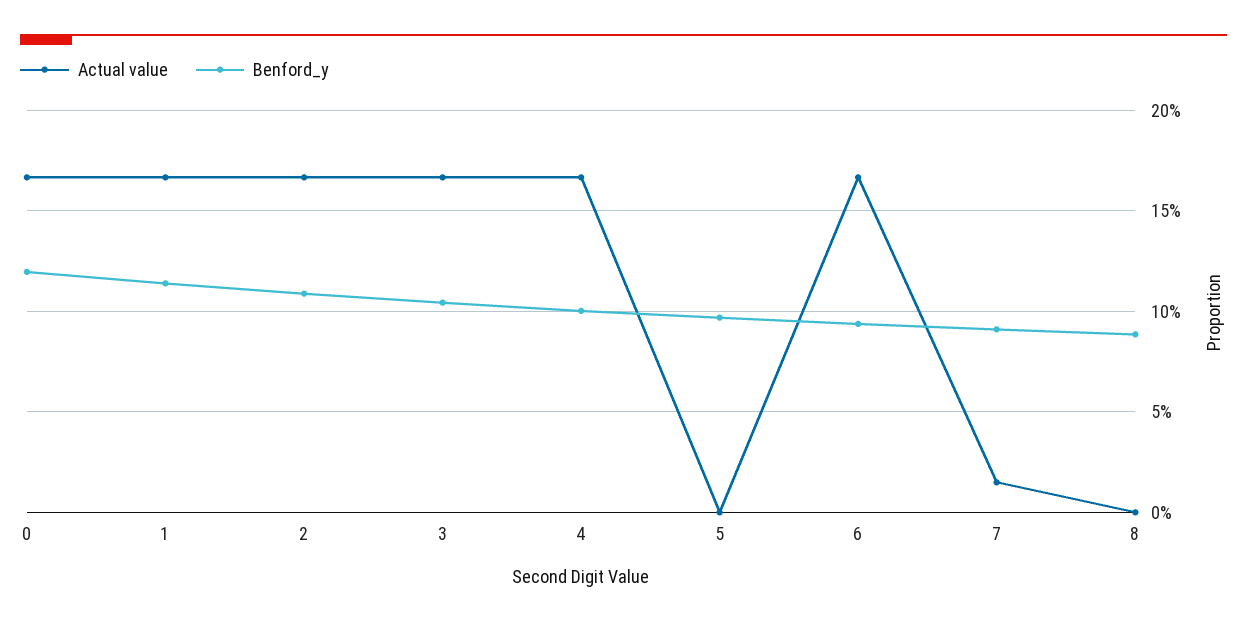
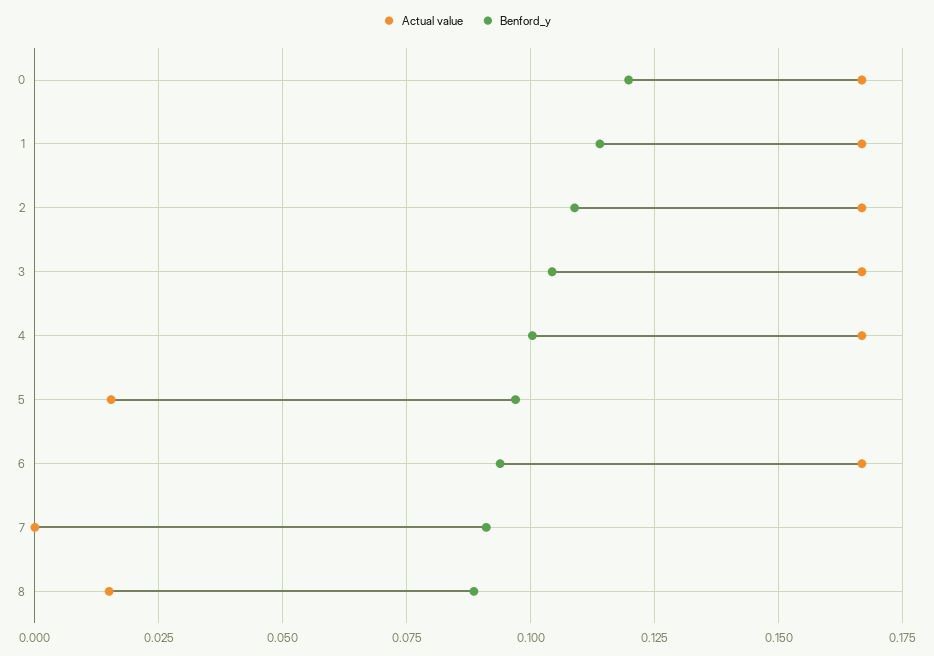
  {
    "Actual value": {
      "0": 0.1675,
      "1": 0.1675,
      "2": 0.1675,
      "3": 0.1675,
      "4": 0.1675,
-     "5": 0,
+     "5": 0.015,
      "6": 0.1675,
-     "7": 0.015,
+     "7": 0,
-     "8": 0
+     "8": 0.015
    },
    "Benford_y": {
      "0": 0.12,
      "1": 0.115,
      "2": 0.11,
      "3": 0.105,
      "4": 0.1,
      "5": 0.0975,
      "6": 0.095,
      "7": 0.09,
      "8": 0.0875
    }
  }

